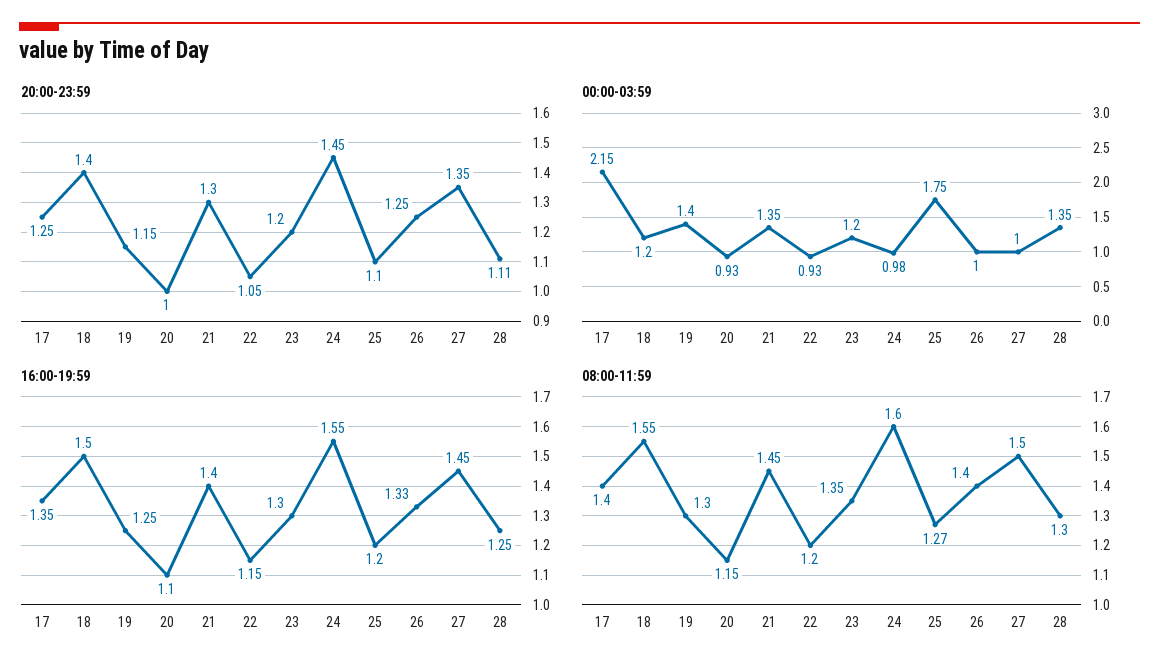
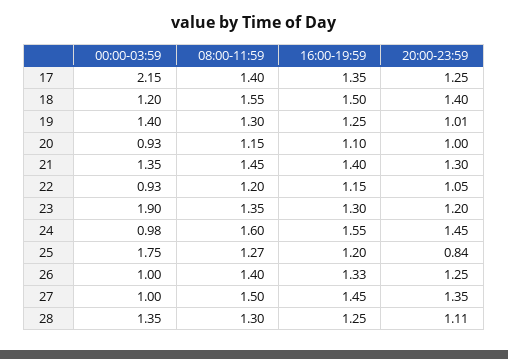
  {
    "20:00-23:59": {
      "17": 1.25,
      "18": 1.4,
-     "19": 1.15,
+     "19": 1.01,
      "20": 1,
      "21": 1.3,
      "22": 1.05,
      "23": 1.2,
      "24": 1.45,
-     "25": 1.1,
+     "25": 0.84,
      "26": 1.25,
      "27": 1.35,
      "28": 1.11
    },
    "00:00-03:59": {
      "17": 2.15,
      "18": 1.2,
      "19": 1.4,
      "20": 0.93,
      "21": 1.35,
      "22": 0.93,
-     "23": 1.2,
+     "23": 1.9,
      "24": 0.98,
      "25": 1.75,
      "26": 1,
      "27": 1,
      "28": 1.35
    },
    "16:00-19:59": {
      "17": 1.35,
      "18": 1.5,
      "19": 1.25,
      "20": 1.1,
      "21": 1.4,
      "22": 1.15,
      "23": 1.3,
      "24": 1.55,
      "25": 1.2,
      "26": 1.33,
      "27": 1.45,
      "28": 1.25
    },
    "08:00-11:59": {
      "17": 1.4,
      "18": 1.55,
      "19": 1.3,
      "20": 1.15,
      "21": 1.45,
      "22": 1.2,
      "23": 1.35,
      "24": 1.6,
      "25": 1.27,
      "26": 1.4,
      "27": 1.5,
      "28": 1.3
    }
  }

